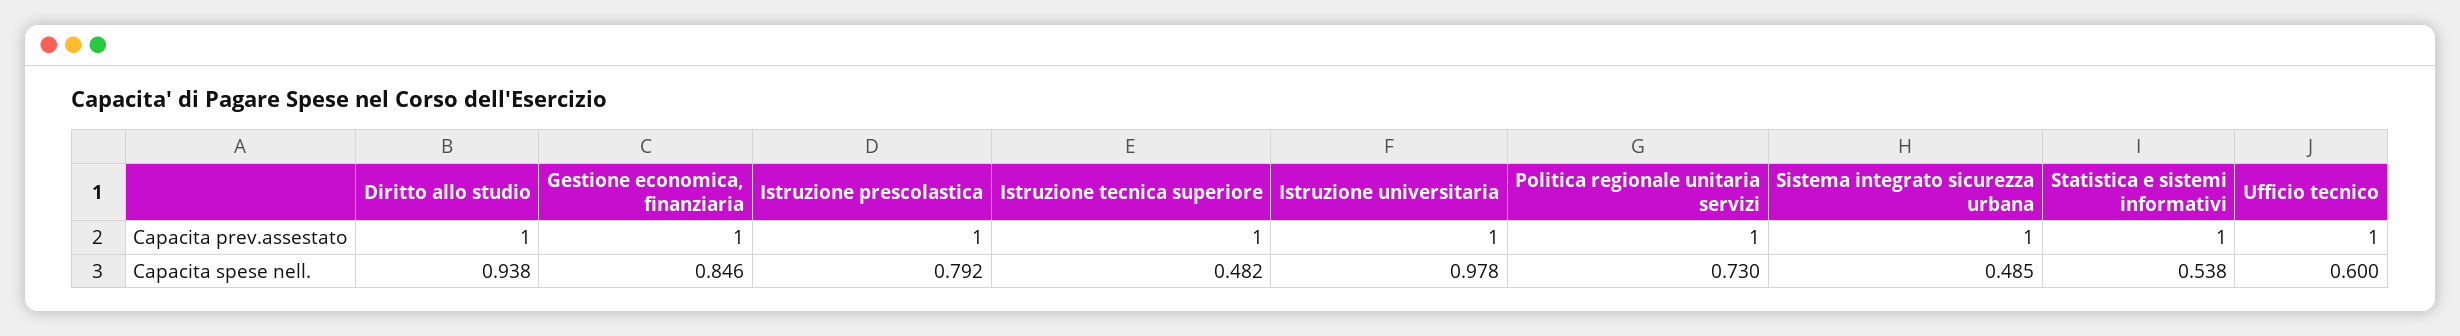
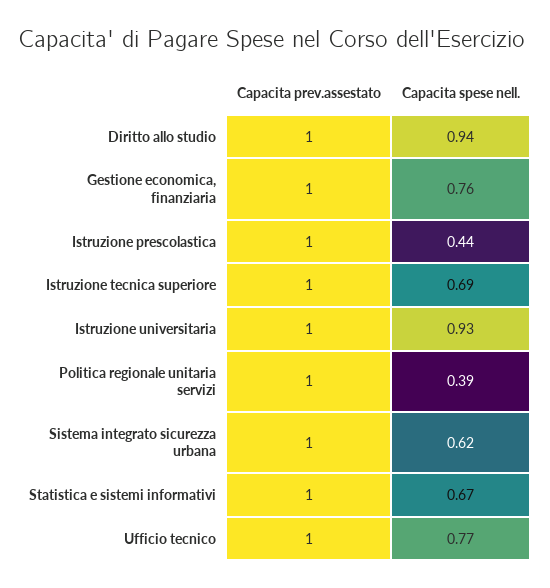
  {
    "Diritto allo studio": {
      "Capacita prev.assestato": 1,
      "Capacita spese nell.": 0.938
    },
    "Gestione economica, finanziaria": {
      "Capacita prev.assestato": 1,
-     "Capacita spese nell.": 0.846
+     "Capacita spese nell.": 0.76
    },
    "Istruzione prescolastica": {
      "Capacita prev.assestato": 1,
-     "Capacita spese nell.": 0.792
+     "Capacita spese nell.": 0.44
    },
    "Istruzione tecnica superiore": {
      "Capacita prev.assestato": 1,
-     "Capacita spese nell.": 0.482
+     "Capacita spese nell.": 0.69
    },
    "Istruzione universitaria": {
      "Capacita prev.assestato": 1,
-     "Capacita spese nell.": 0.978
+     "Capacita spese nell.": 0.93
    },
    "Politica regionale unitaria servizi": {
      "Capacita prev.assestato": 1,
-     "Capacita spese nell.": 0.73
+     "Capacita spese nell.": 0.39
    },
    "Sistema integrato sicurezza urbana": {
      "Capacita prev.assestato": 1,
-     "Capacita spese nell.": 0.485
+     "Capacita spese nell.": 0.62
    },
    "Statistica e sistemi informativi": {
      "Capacita prev.assestato": 1,
-     "Capacita spese nell.": 0.538
+     "Capacita spese nell.": 0.67
    },
    "Ufficio tecnico": {
      "Capacita prev.assestato": 1,
-     "Capacita spese nell.": 0.6
+     "Capacita spese nell.": 0.77
    }
  }

